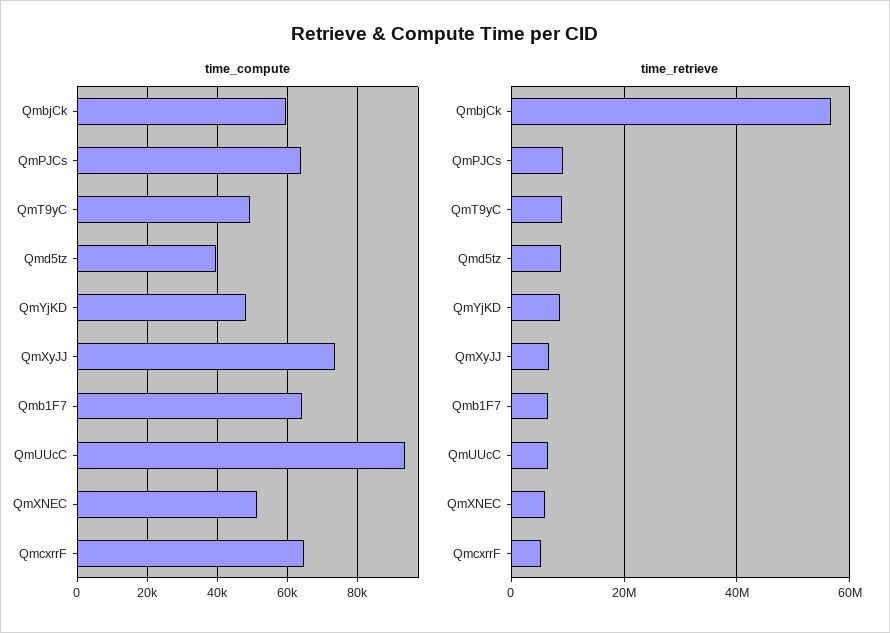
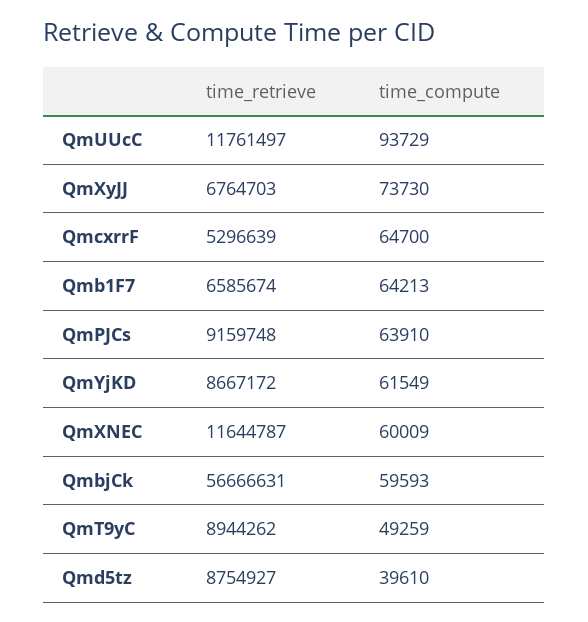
  {
    "time_compute": {
      "QmbjCk": 59593,
      "QmPJCs": 63910,
      "QmT9yC": 49259,
      "Qmd5tz": 39610,
-     "QmYjKD": 48000,
+     "QmYjKD": 61549,
      "QmXyJJ": 73730,
      "Qmb1F7": 64213,
      "QmUUcC": 93729,
-     "QmXNEC": 52000,
+     "QmXNEC": 60009,
      "QmcxrrF": 64700
    },
    "time_retrieve": {
      "QmbjCk": 56666631,
      "QmPJCs": 9159748,
      "QmT9yC": 8944262,
      "Qmd5tz": 8754927,
      "QmYjKD": 8667172,
      "QmXyJJ": 6764703,
      "Qmb1F7": 6585674,
-     "QmUUcC": 6000000,
+     "QmUUcC": 11761497,
-     "QmXNEC": 6000000,
+     "QmXNEC": 11644787,
      "QmcxrrF": 5296639
    }
  }

